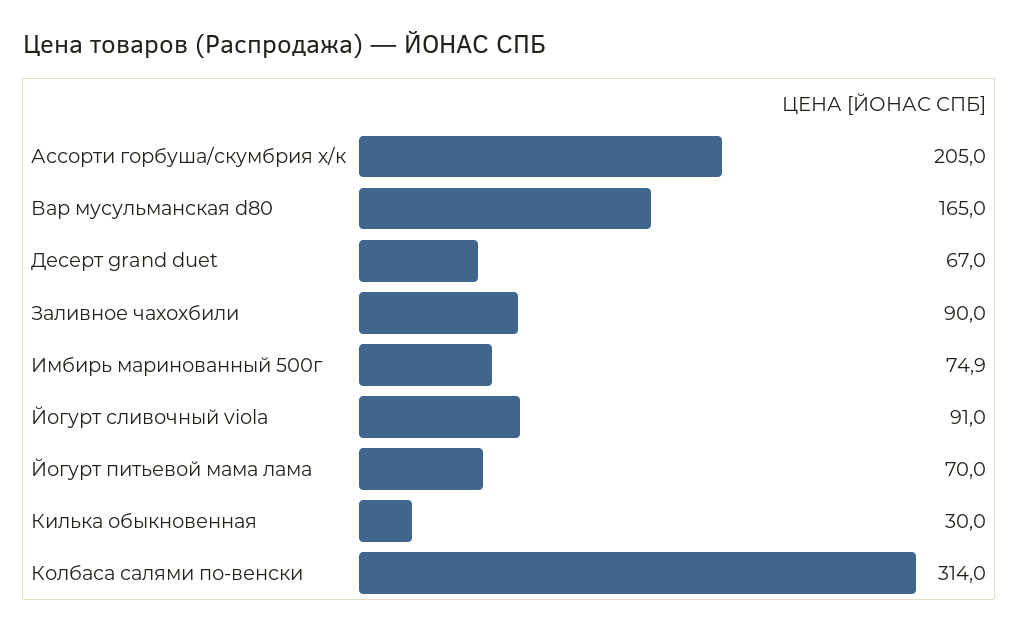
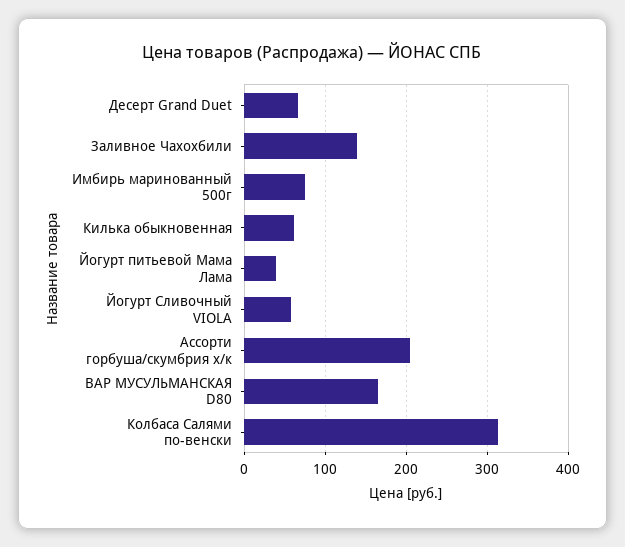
  {
    "Ассорти горбуша/скумбрия х/к": 205,
    "Вар мусульманская d80": 165,
    "Десерт grand duet": 67,
-   "Заливное чахохбили": 90,
+   "Заливное чахохбили": 140,
    "Имбирь маринованный 500г": 74.9,
-   "Йогурт сливочный viola": 91,
+   "Йогурт сливочный viola": 60,
-   "Йогурт питьевой мама лама": 70,
+   "Йогурт питьевой мама лама": 40,
-   "Килька обыкновенная": 30,
+   "Килька обыкновенная": 60,
    "Колбаса салями по-венски": 314
  }

